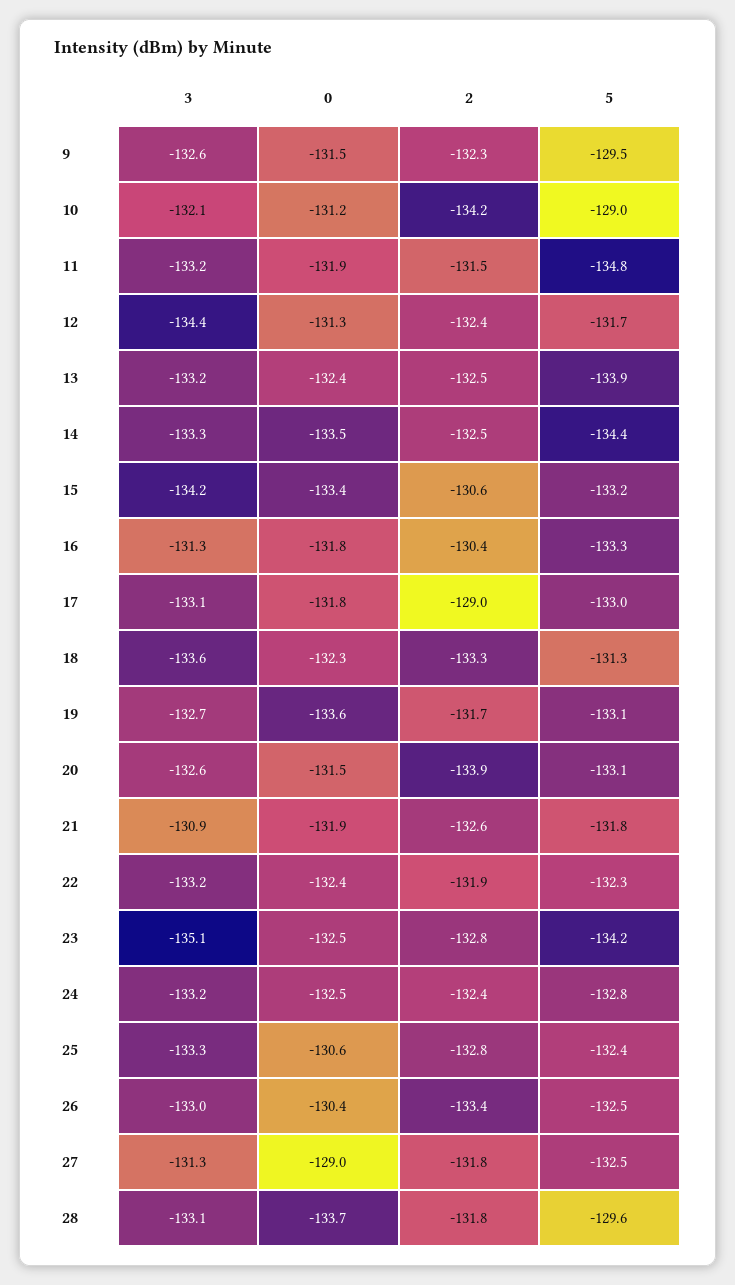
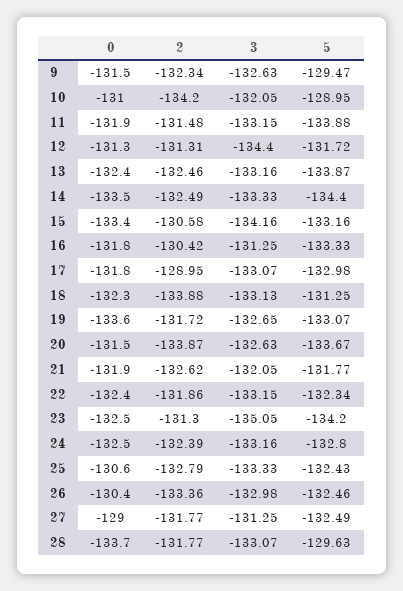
  {
    "3": {
      "9": -132.63,
      "10": -132.05,
      "11": -133.15,
      "12": -134.4,
      "13": -133.16,
      "14": -133.33,
      "15": -134.16,
      "16": -131.25,
      "17": -133.07,
-     "18": -133.6,
+     "18": -133.13,
      "19": -132.65,
      "20": -132.63,
-     "21": -130.9,
+     "21": -132.05,
      "22": -133.15,
      "23": -135.05,
      "24": -133.16,
      "25": -133.33,
      "26": -132.98,
      "27": -131.25,
      "28": -133.07
    },
    "0": {
      "9": -131.5,
-     "10": -131.2,
+     "10": -131,
      "11": -131.9,
      "12": -131.3,
      "13": -132.4,
      "14": -133.5,
      "15": -133.4,
      "16": -131.8,
      "17": -131.8,
      "18": -132.3,
      "19": -133.6,
      "20": -131.5,
      "21": -131.9,
      "22": -132.4,
      "23": -132.5,
      "24": -132.5,
      "25": -130.6,
      "26": -130.4,
      "27": -129,
      "28": -133.7
    },
    "2": {
      "9": -132.34,
      "10": -134.2,
      "11": -131.48,
-     "12": -132.4,
+     "12": -131.31,
      "13": -132.46,
      "14": -132.49,
      "15": -130.58,
      "16": -130.42,
      "17": -128.95,
-     "18": -133.3,
+     "18": -133.88,
      "19": -131.72,
      "20": -133.87,
      "21": -132.62,
      "22": -131.86,
-     "23": -132.8,
+     "23": -131.3,
      "24": -132.39,
      "25": -132.79,
      "26": -133.36,
      "27": -131.77,
      "28": -131.77
    },
    "5": {
      "9": -129.47,
      "10": -128.95,
-     "11": -134.8,
+     "11": -133.88,
      "12": -131.72,
      "13": -133.87,
      "14": -134.4,
      "15": -133.16,
      "16": -133.33,
      "17": -132.98,
      "18": -131.25,
      "19": -133.07,
-     "20": -133.1,
+     "20": -133.67,
      "21": -131.77,
      "22": -132.34,
      "23": -134.2,
      "24": -132.8,
      "25": -132.43,
      "26": -132.46,
      "27": -132.49,
      "28": -129.63
    }
  }

